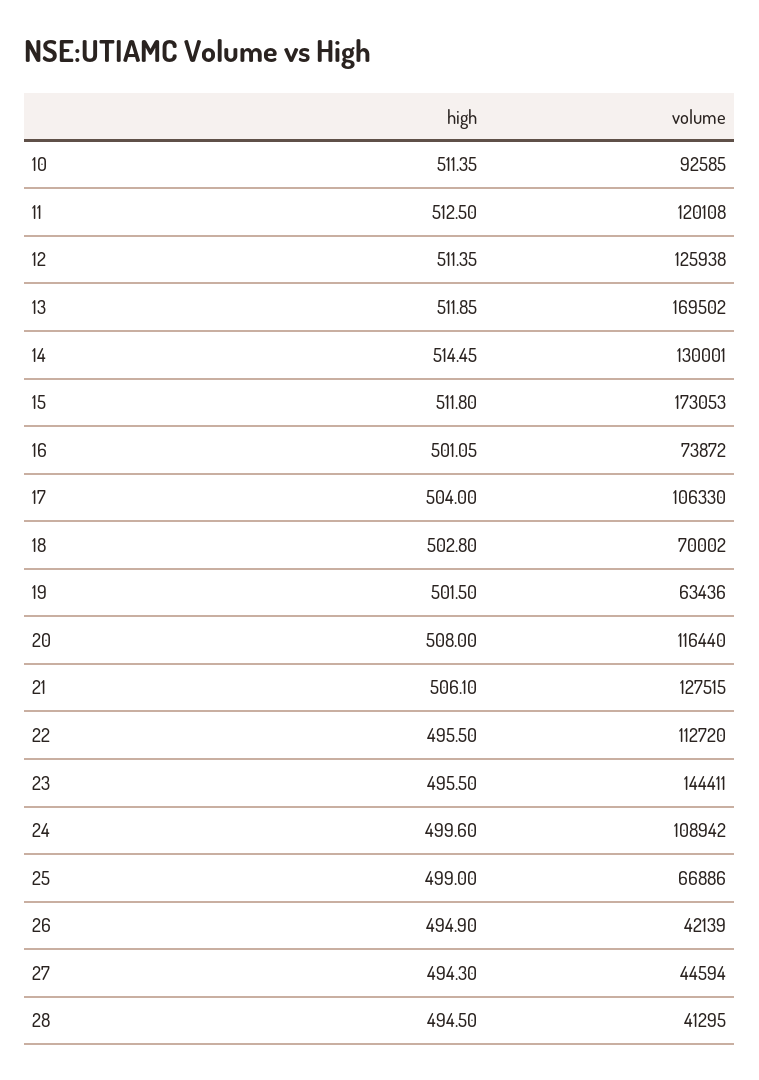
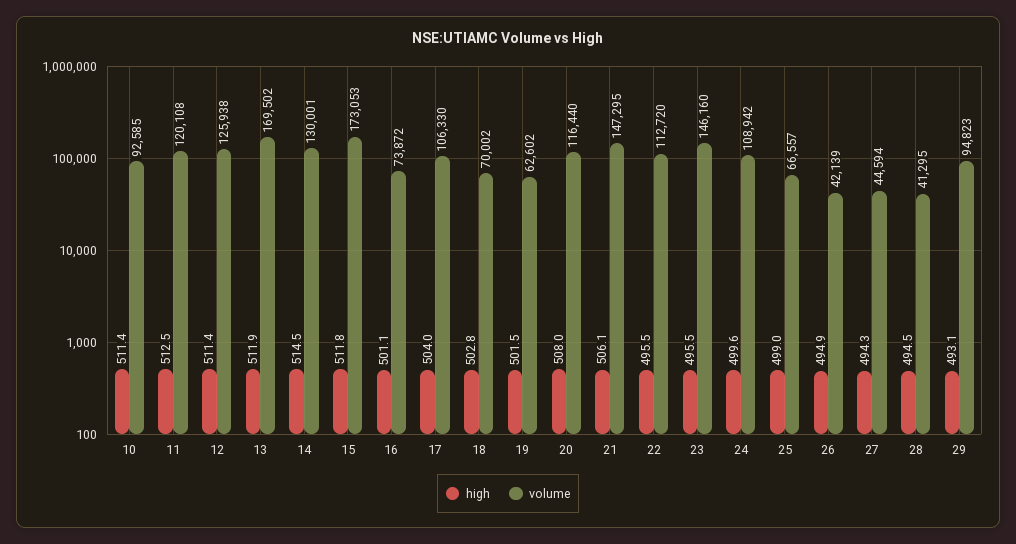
  {
    "high": {
      "10": 511.35,
      "11": 512.5,
      "12": 511.35,
      "13": 511.85,
      "14": 514.45,
      "15": 511.8,
      "16": 501.05,
      "17": 504,
      "18": 502.8,
      "19": 501.5,
      "20": 508,
      "21": 506.1,
      "22": 495.5,
      "23": 495.5,
      "24": 499.6,
      "25": 499,
      "26": 494.9,
      "27": 494.3,
-     "28": 494.5
+     "28": 494.5,
+     "29": 493.1
    },
    "volume": {
      "10": 92585,
      "11": 120108,
      "12": 125938,
      "13": 169502,
      "14": 130001,
      "15": 173053,
      "16": 73872,
      "17": 106330,
      "18": 70002,
-     "19": 63436,
+     "19": 62602,
      "20": 116440,
-     "21": 127515,
+     "21": 147295,
      "22": 112720,
-     "23": 144411,
+     "23": 146160,
      "24": 108942,
-     "25": 66886,
+     "25": 66557,
      "26": 42139,
      "27": 44594,
-     "28": 41295
+     "28": 41295,
+     "29": 94823
    }
  }

